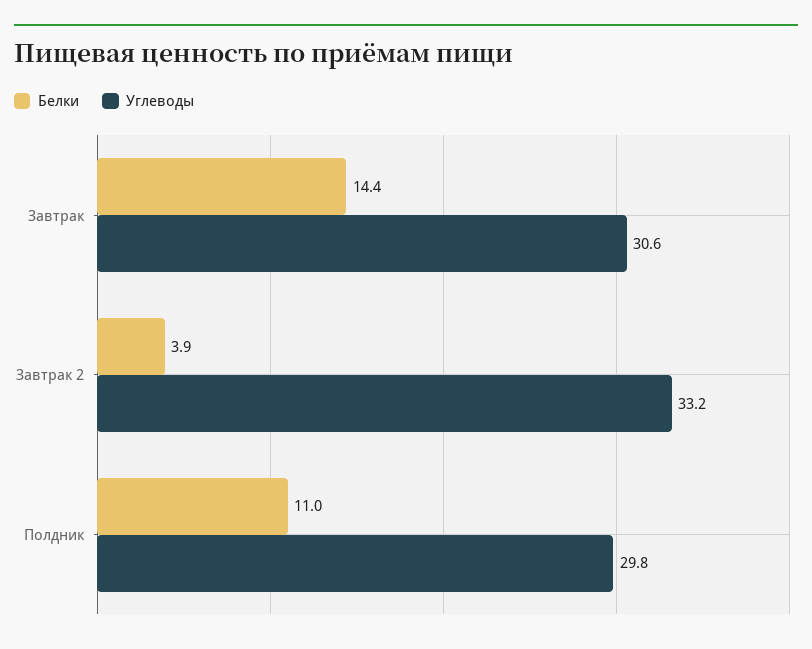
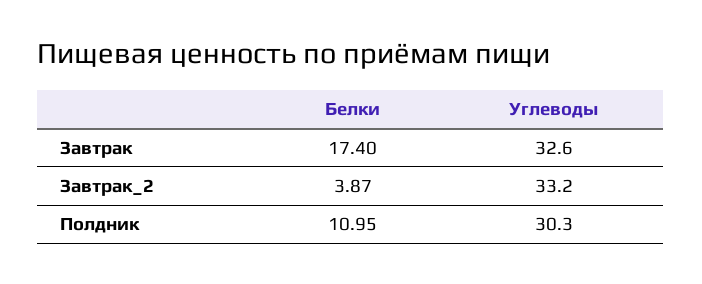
  {
    "Белки": {
-     "Завтрак": 14.4,
+     "Завтрак": 17.4,
      "Завтрак 2": 3.87,
      "Полдник": 10.95
    },
    "Углеводы": {
-     "Завтрак": 30.6,
+     "Завтрак": 32.6,
      "Завтрак 2": 33.2,
-     "Полдник": 29.8
+     "Полдник": 30.3
    }
  }

